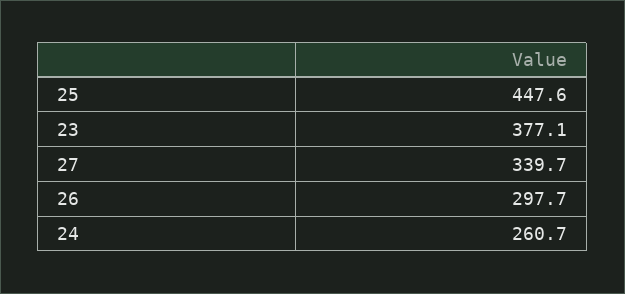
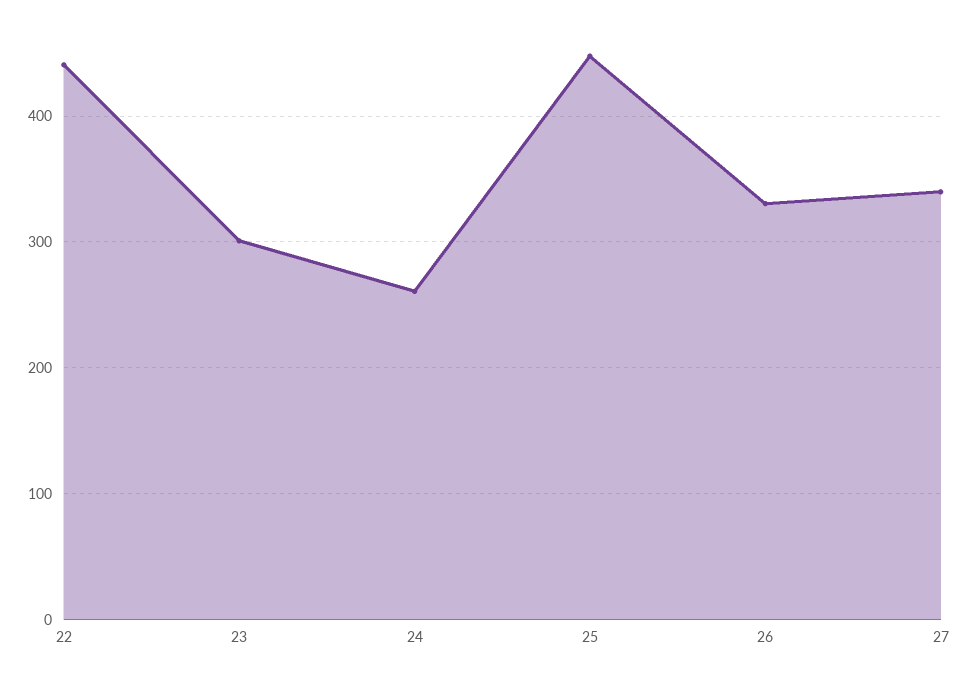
  {
    "25": 447.6,
-   "23": 377.1,
+   "23": 300,
    "27": 339.7,
-   "26": 297.7,
+   "26": 330,
-   "24": 260.7
+   "24": 260.7,
+   "22": 440
  }

